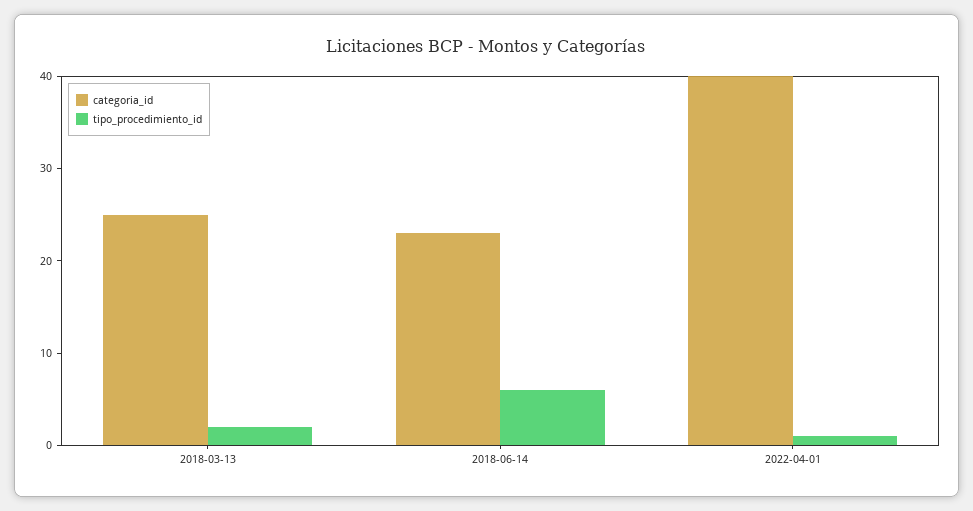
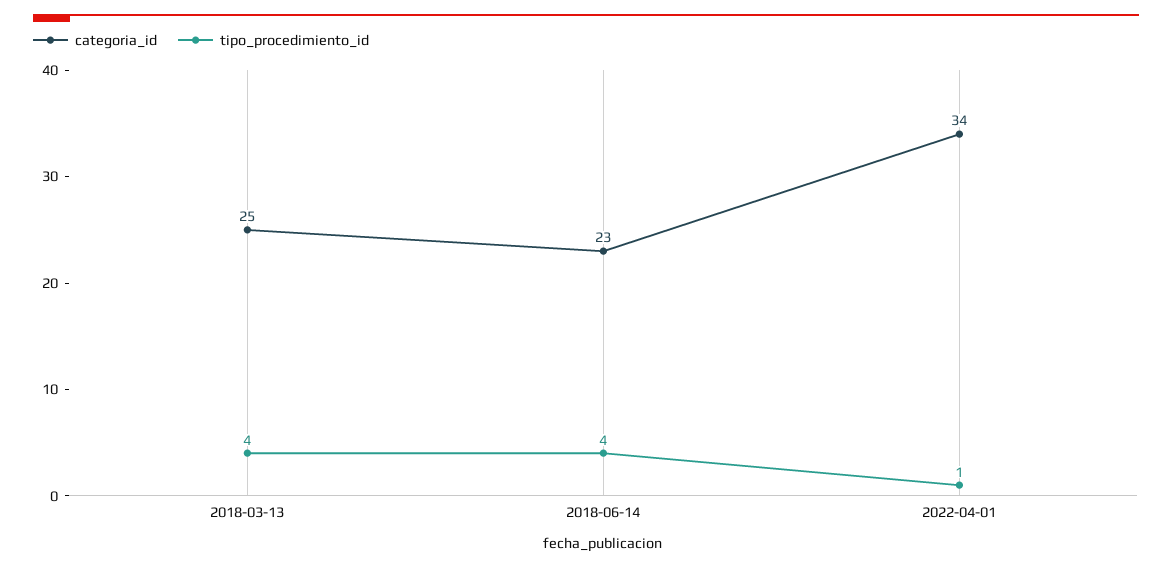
  {
    "categoria_id": {
      "2018-03-13": 25,
      "2018-06-14": 23,
-     "2022-04-01": 40
+     "2022-04-01": 34
    },
    "tipo_procedimiento_id": {
-     "2018-03-13": 2,
+     "2018-03-13": 4,
-     "2018-06-14": 6,
+     "2018-06-14": 4,
      "2022-04-01": 1
    }
  }

